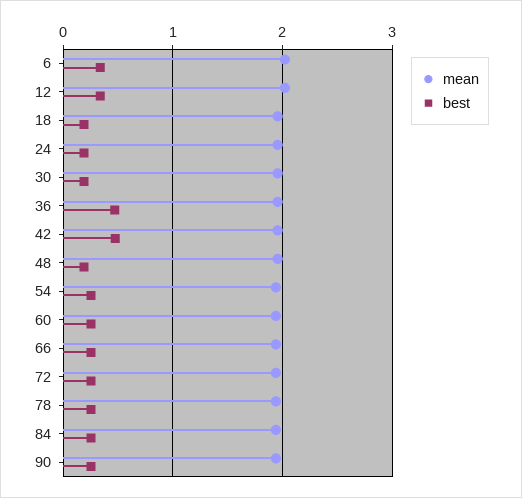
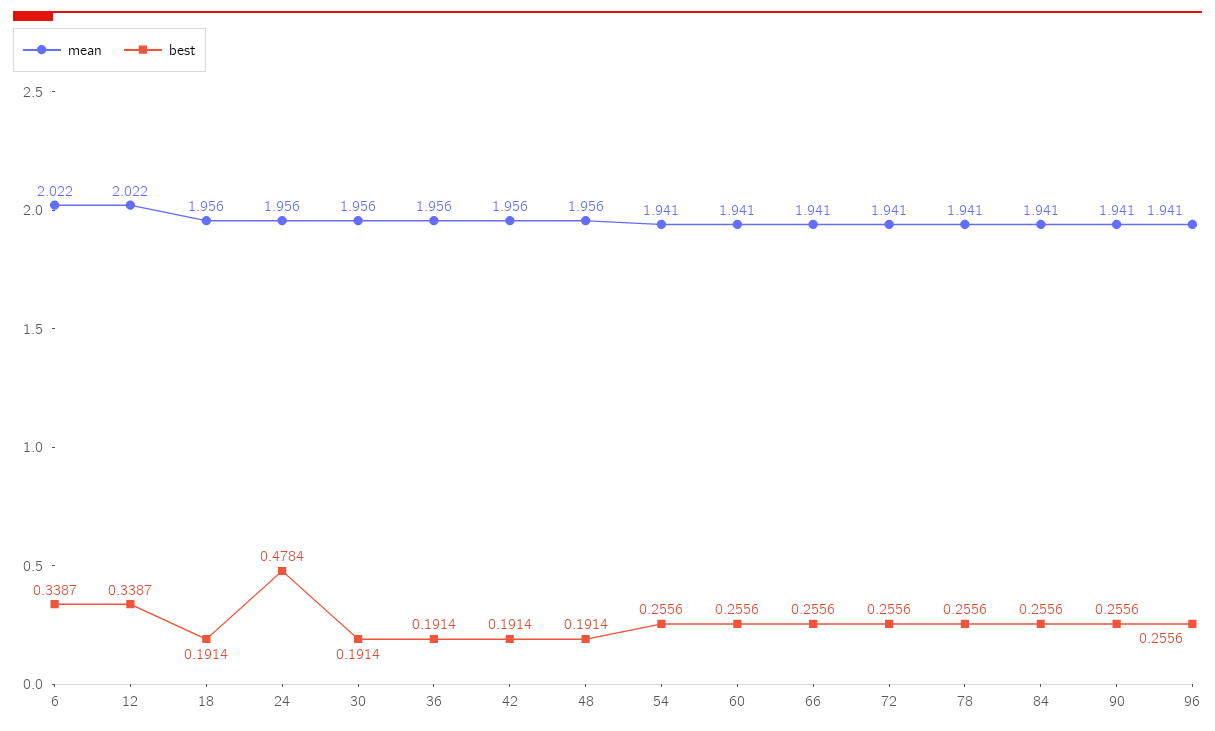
  {
    "mean": {
      "6": 2.022,
      "12": 2.022,
      "18": 1.956,
      "24": 1.956,
      "30": 1.956,
      "36": 1.956,
      "42": 1.956,
      "48": 1.956,
      "54": 1.941,
      "60": 1.941,
      "66": 1.941,
      "72": 1.941,
      "78": 1.941,
      "84": 1.941,
-     "90": 1.941
+     "90": 1.941,
+     "96": 1.941
    },
    "best": {
      "6": 0.3387,
      "12": 0.3387,
      "18": 0.1914,
-     "24": 0.2,
+     "24": 0.4784,
      "30": 0.1914,
-     "36": 0.5,
+     "36": 0.1914,
-     "42": 0.5,
+     "42": 0.1914,
      "48": 0.1914,
      "54": 0.2556,
      "60": 0.2556,
      "66": 0.2556,
      "72": 0.2556,
      "78": 0.2556,
      "84": 0.2556,
-     "90": 0.2556
+     "90": 0.2556,
+     "96": 0.2556
    }
  }

